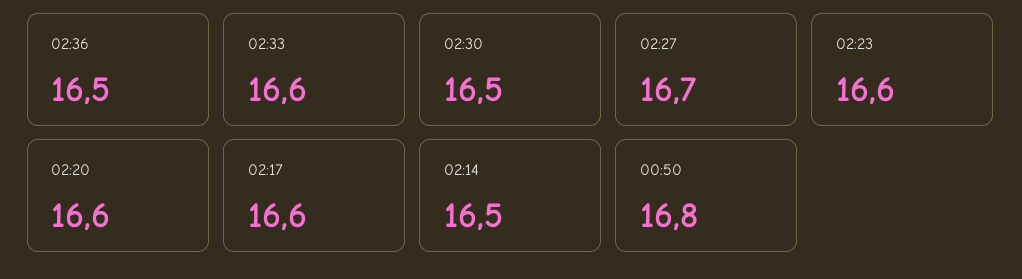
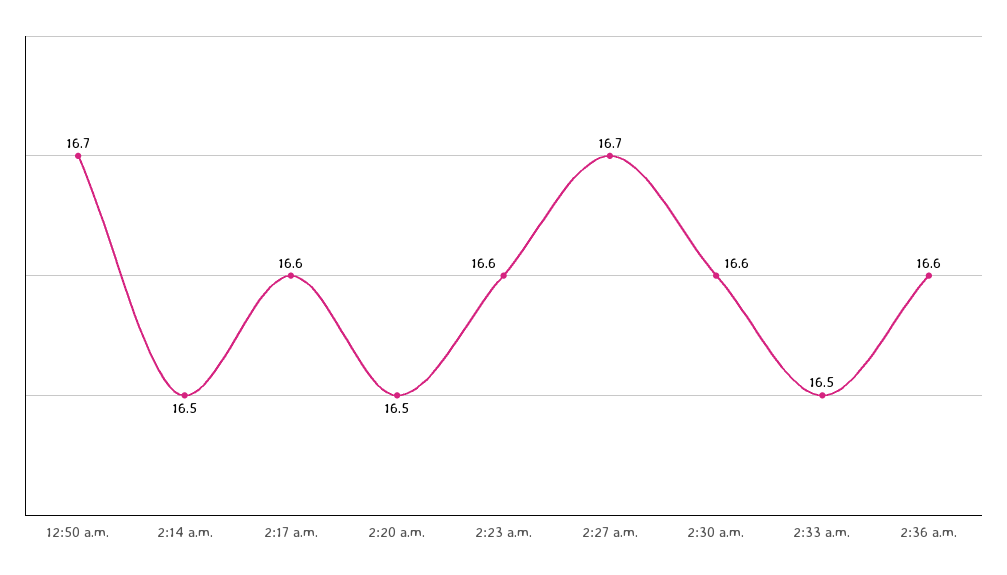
  {
-   "02:36": 16.5,
+   "02:36": 16.6,
-   "02:33": 16.6,
+   "02:33": 16.5,
-   "02:30": 16.5,
+   "02:30": 16.6,
    "02:27": 16.7,
    "02:23": 16.6,
-   "02:20": 16.6,
+   "02:20": 16.5,
    "02:17": 16.6,
    "02:14": 16.5,
-   "00:50": 16.8
+   "00:50": 16.7
  }

